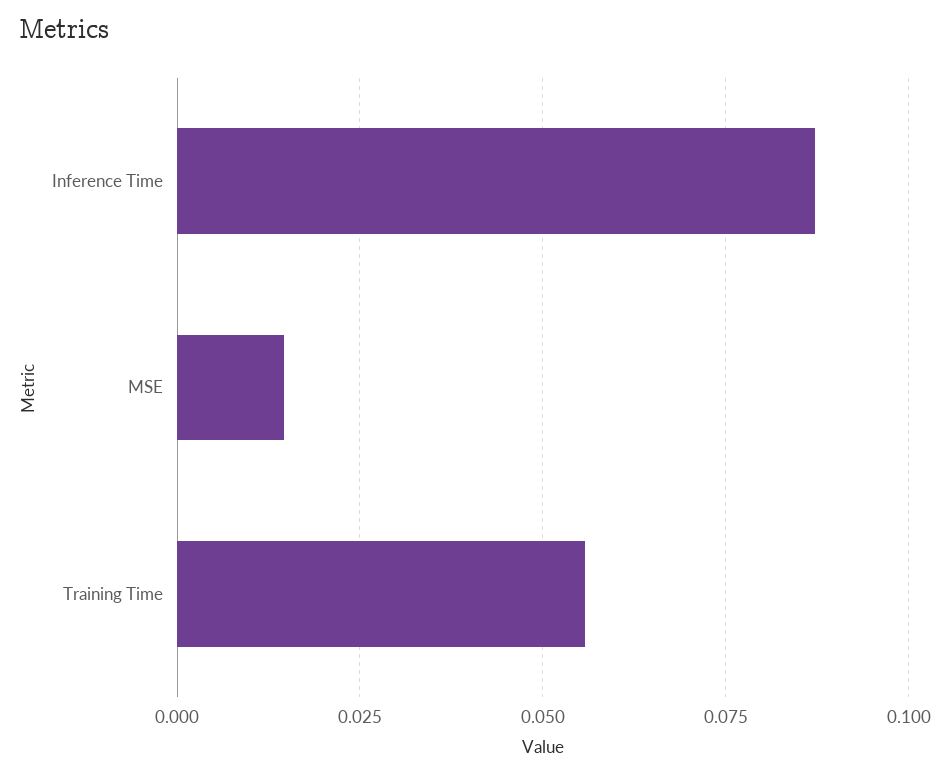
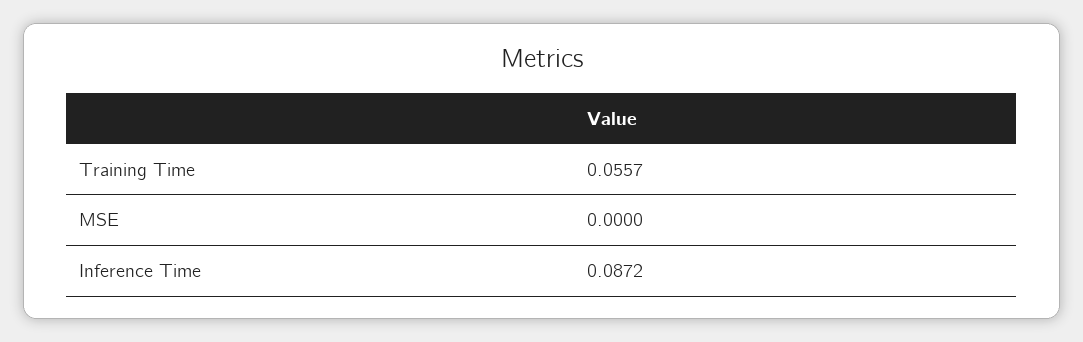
  {
    "Inference Time": 0.0872,
-   "MSE": 0.015,
+   "MSE": 0,
    "Training Time": 0.0557
  }

